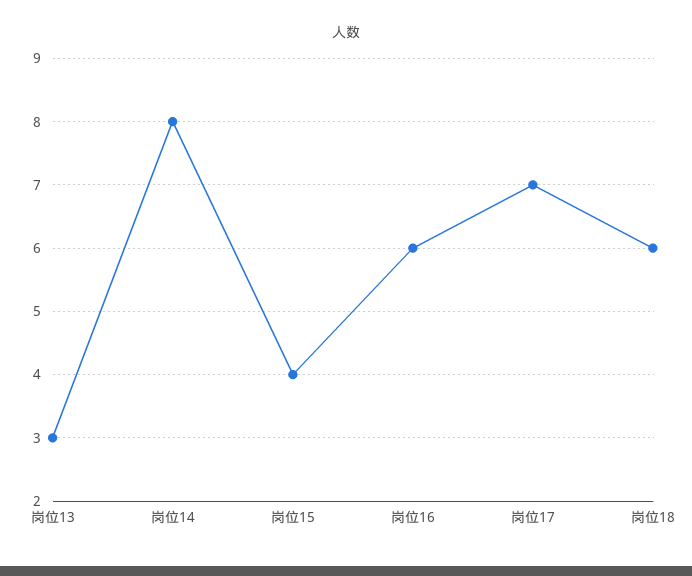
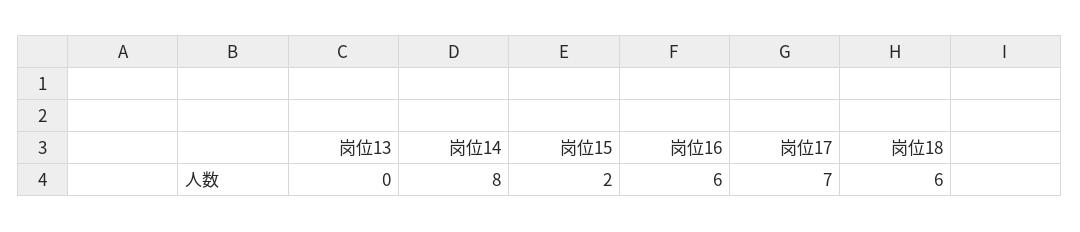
  {
-   "岗位13": 3,
+   "岗位13": 0,
    "岗位14": 8,
-   "岗位15": 4,
+   "岗位15": 2,
    "岗位16": 6,
    "岗位17": 7,
    "岗位18": 6
  }

